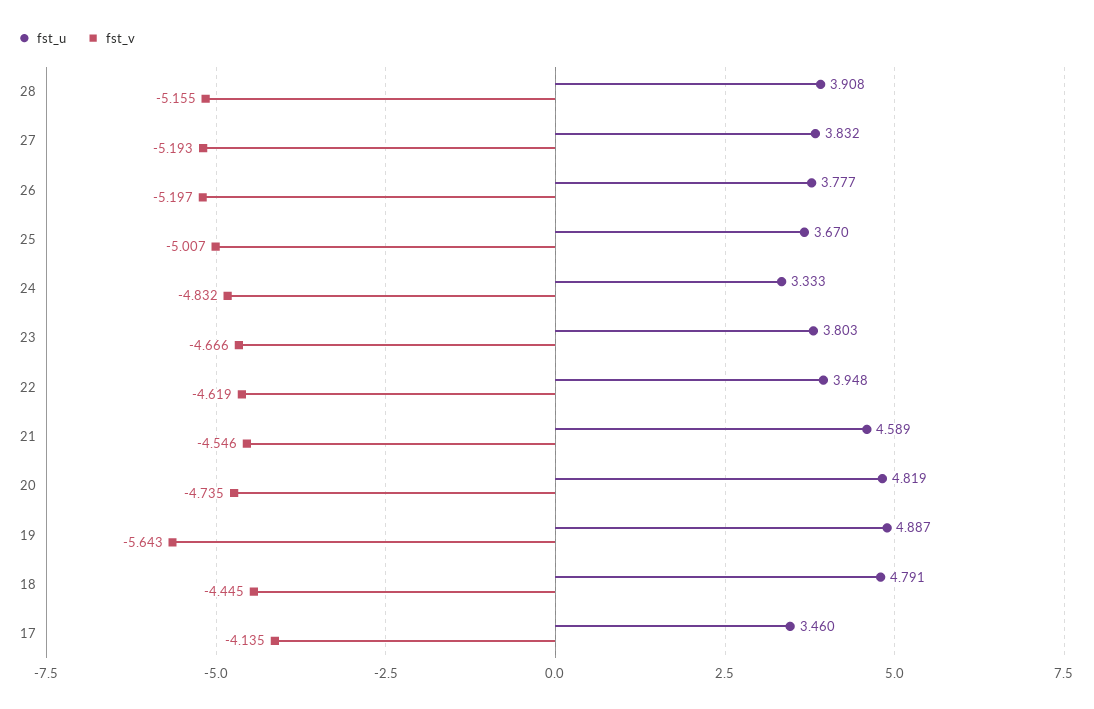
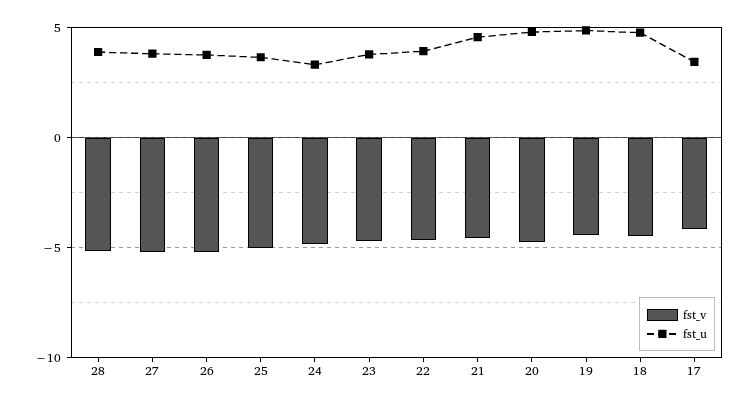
  {
    "fst_u": {
      "28": 3.908,
      "27": 3.832,
      "26": 3.777,
      "25": 3.67,
      "24": 3.333,
      "23": 3.803,
      "22": 3.948,
      "21": 4.589,
      "20": 4.819,
      "19": 4.887,
      "18": 4.791,
      "17": 3.46
    },
    "fst_v": {
      "28": -5.155,
      "27": -5.193,
      "26": -5.197,
      "25": -5.007,
      "24": -4.832,
      "23": -4.666,
      "22": -4.619,
      "21": -4.546,
      "20": -4.735,
-     "19": -5.643,
+     "19": -4.5,
      "18": -4.445,
      "17": -4.135
    }
  }

